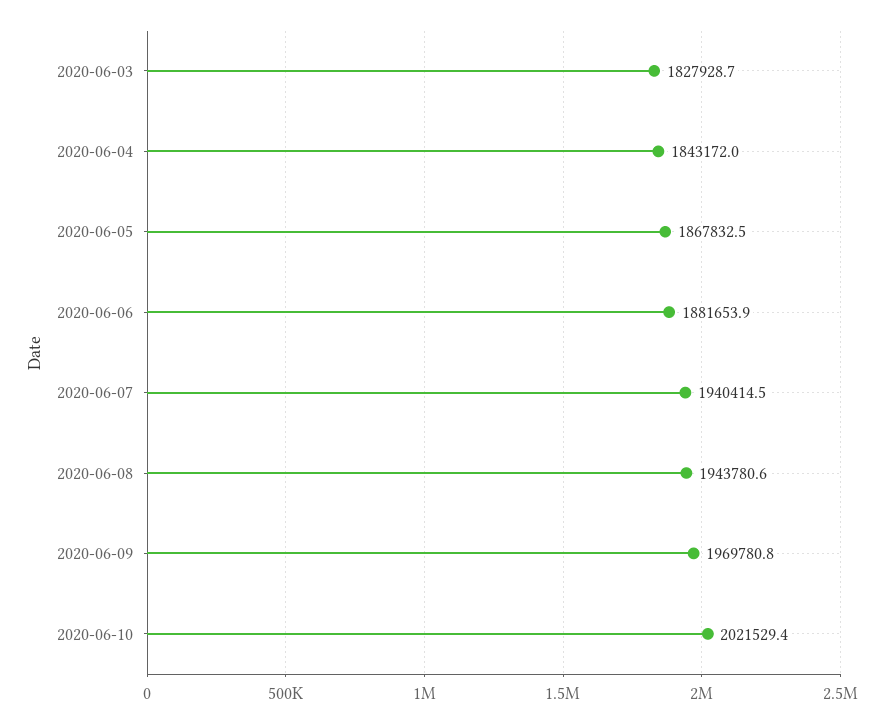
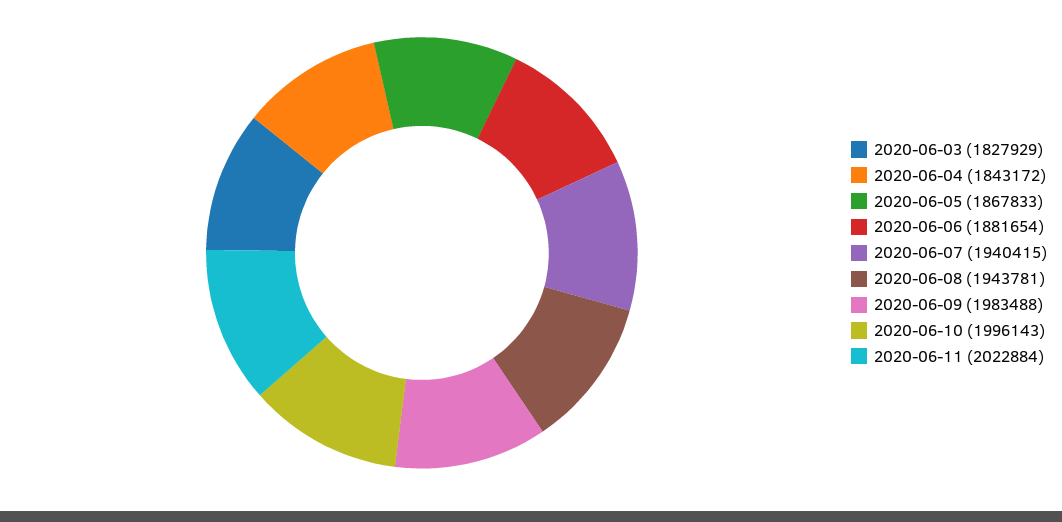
  {
    "2020-06-03": 1827928.7,
    "2020-06-04": 1843172,
    "2020-06-05": 1867832.5,
    "2020-06-06": 1881653.9,
    "2020-06-07": 1940414.5,
    "2020-06-08": 1943780.6,
-   "2020-06-09": 1969780.8,
+   "2020-06-09": 1983488,
-   "2020-06-10": 2021529.4
+   "2020-06-10": 1996143,
+   "2020-06-11": 2022884
  }

